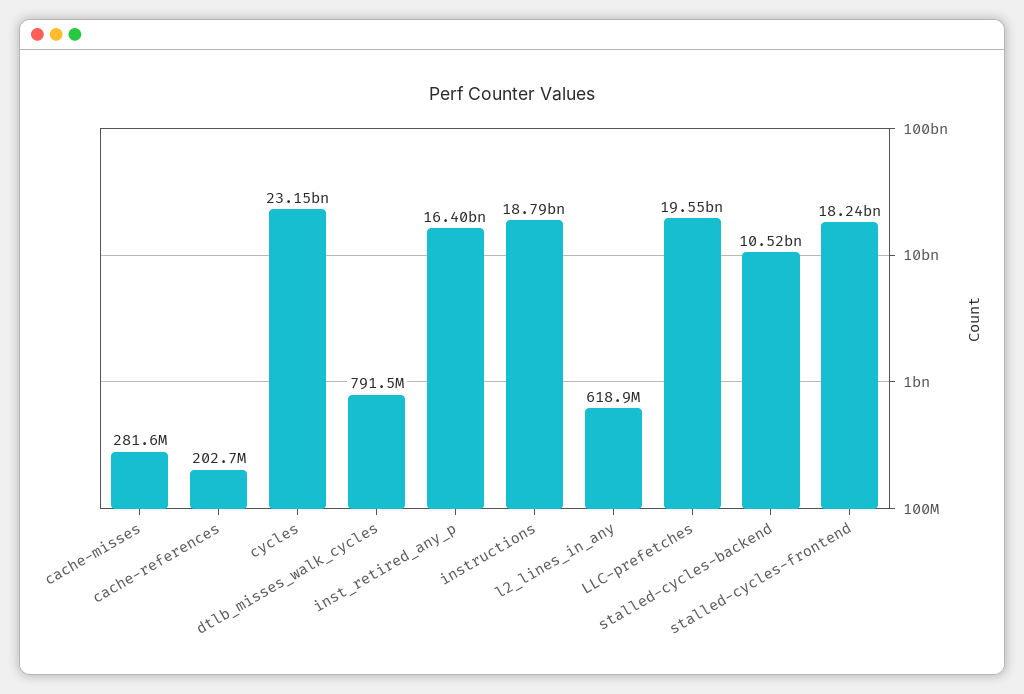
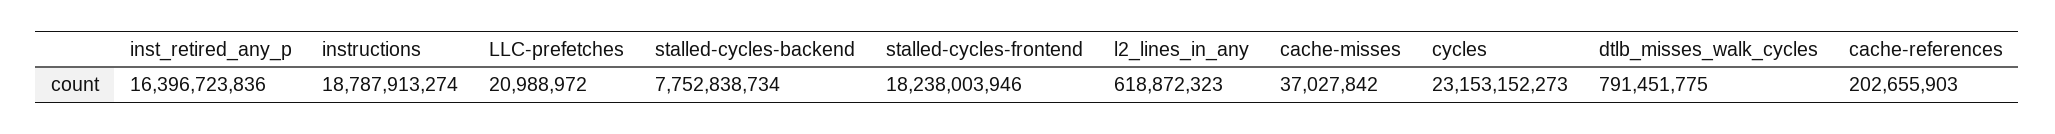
  {
-   "cache-misses": 281600000,
+   "cache-misses": 37027842,
    "cache-references": 202655903,
    "cycles": 23153152273,
    "dtlb_misses_walk_cycles": 791451775,
    "inst_retired_any_p": 16396723836,
    "instructions": 18787913274,
    "l2_lines_in_any": 618872323,
-   "LLC-prefetches": 19550000000,
+   "LLC-prefetches": 20988972,
-   "stalled-cycles-backend": 10520000000,
+   "stalled-cycles-backend": 7752838734,
    "stalled-cycles-frontend": 18238003946
  }

